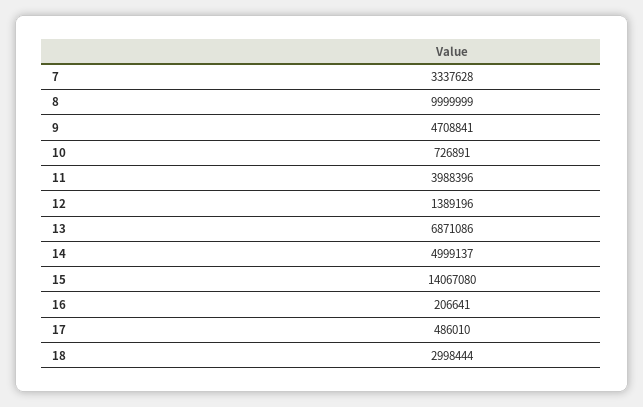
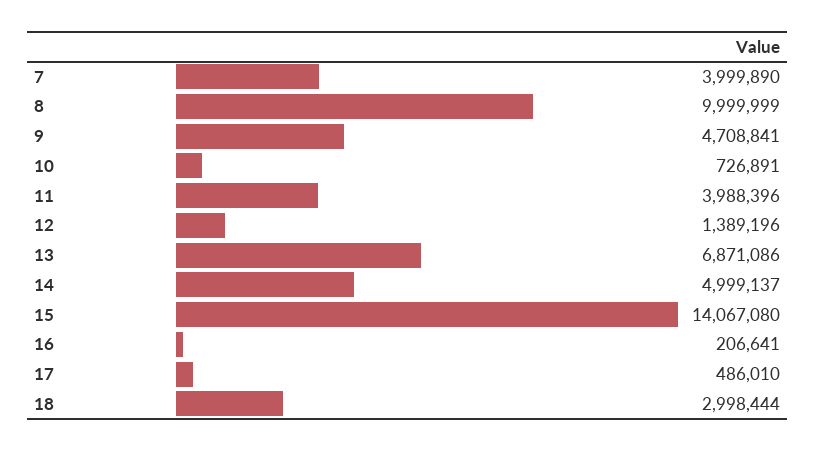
  {
-   "7": 3337628,
+   "7": 3999890,
    "8": 9999999,
    "9": 4708841,
    "10": 726891,
    "11": 3988396,
    "12": 1389196,
    "13": 6871086,
    "14": 4999137,
    "15": 14067080,
    "16": 206641,
    "17": 486010,
    "18": 2998444
  }

